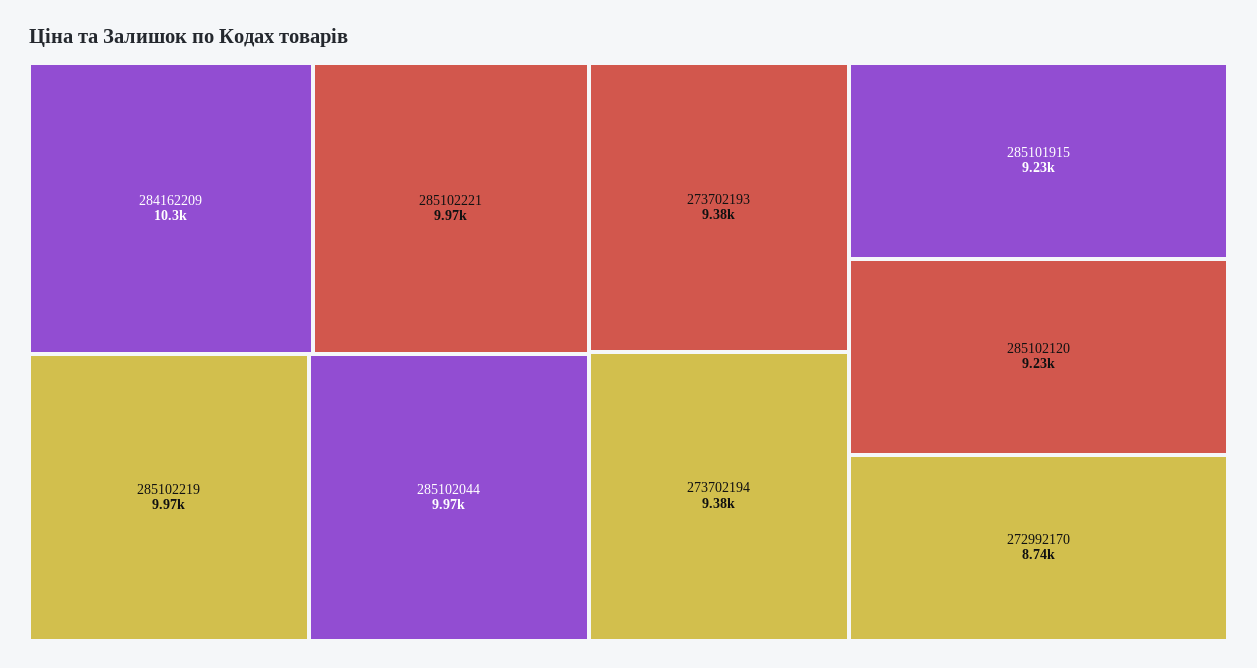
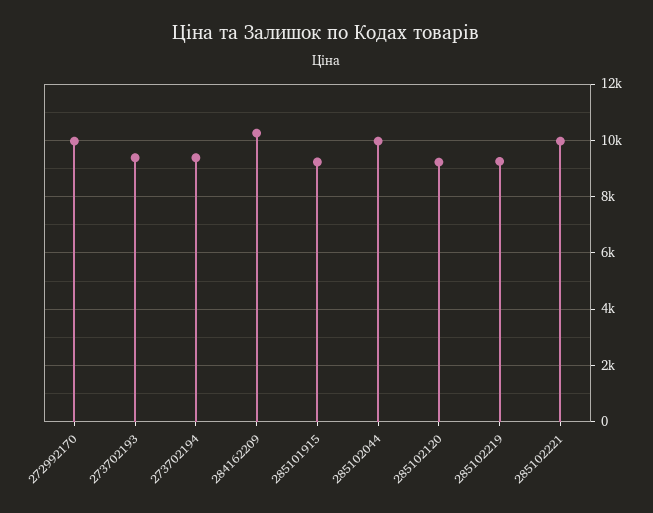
  {
    "284162209": 10300,
    "285102221": 9970,
-   "285102219": 9970,
+   "285102219": 9250,
    "285102044": 9970,
    "273702193": 9380,
    "273702194": 9380,
    "285101915": 9230,
    "285102120": 9230,
-   "272992170": 8740
+   "272992170": 10000
  }

